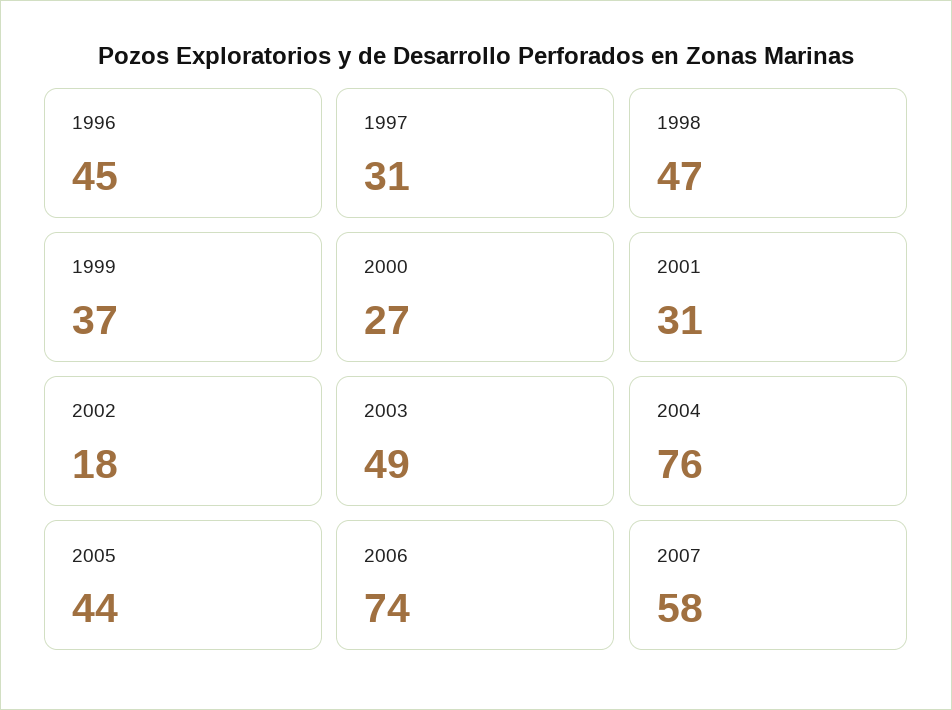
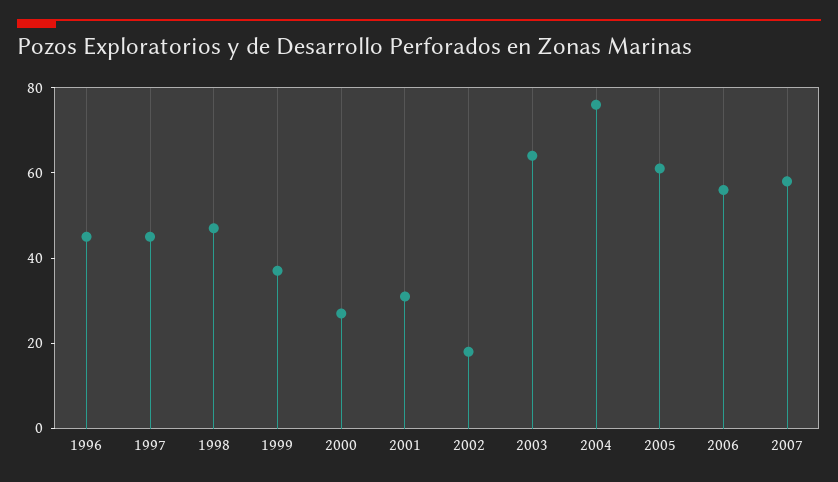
  {
    "1996": 45,
-   "1997": 31,
+   "1997": 45,
    "1998": 47,
    "1999": 37,
    "2000": 27,
    "2001": 31,
    "2002": 18,
-   "2003": 49,
+   "2003": 65,
    "2004": 76,
-   "2005": 44,
+   "2005": 60,
-   "2006": 74,
+   "2006": 55,
    "2007": 58
  }

